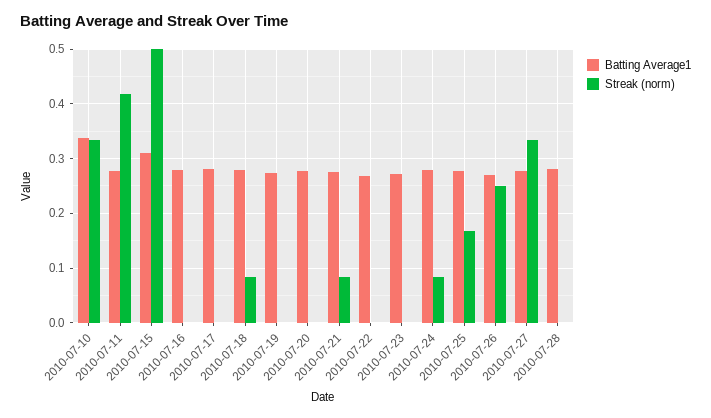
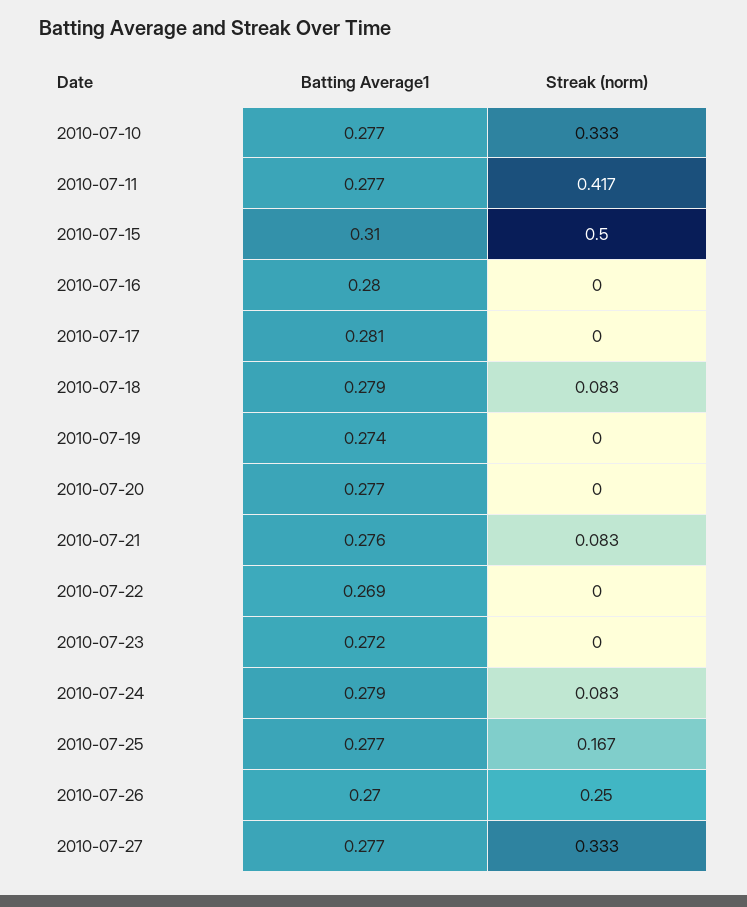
  {
    "Batting Average1": {
-     "2010-07-10": 0.34,
+     "2010-07-10": 0.277,
      "2010-07-11": 0.277,
      "2010-07-15": 0.31,
      "2010-07-16": 0.28,
      "2010-07-17": 0.281,
      "2010-07-18": 0.279,
      "2010-07-19": 0.274,
      "2010-07-20": 0.277,
      "2010-07-21": 0.276,
      "2010-07-22": 0.269,
      "2010-07-23": 0.272,
      "2010-07-24": 0.279,
      "2010-07-25": 0.277,
      "2010-07-26": 0.27,
-     "2010-07-27": 0.277,
+     "2010-07-27": 0.277
-     "2010-07-28": 0.28
    },
    "Streak (norm)": {
      "2010-07-10": 0.333,
      "2010-07-11": 0.417,
      "2010-07-15": 0.5,
      "2010-07-16": 0,
      "2010-07-17": 0,
      "2010-07-18": 0.083,
      "2010-07-19": 0,
      "2010-07-20": 0,
      "2010-07-21": 0.083,
      "2010-07-22": 0,
      "2010-07-23": 0,
      "2010-07-24": 0.083,
      "2010-07-25": 0.167,
      "2010-07-26": 0.25,
-     "2010-07-27": 0.333,
+     "2010-07-27": 0.333
-     "2010-07-28": 0
    }
  }

